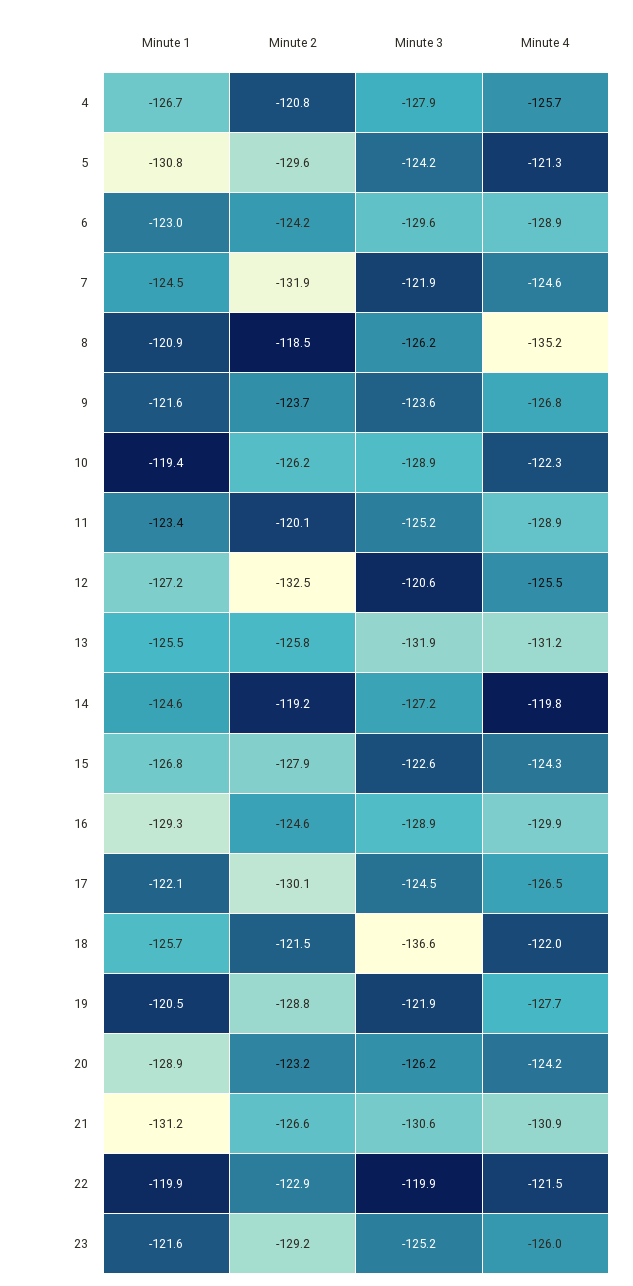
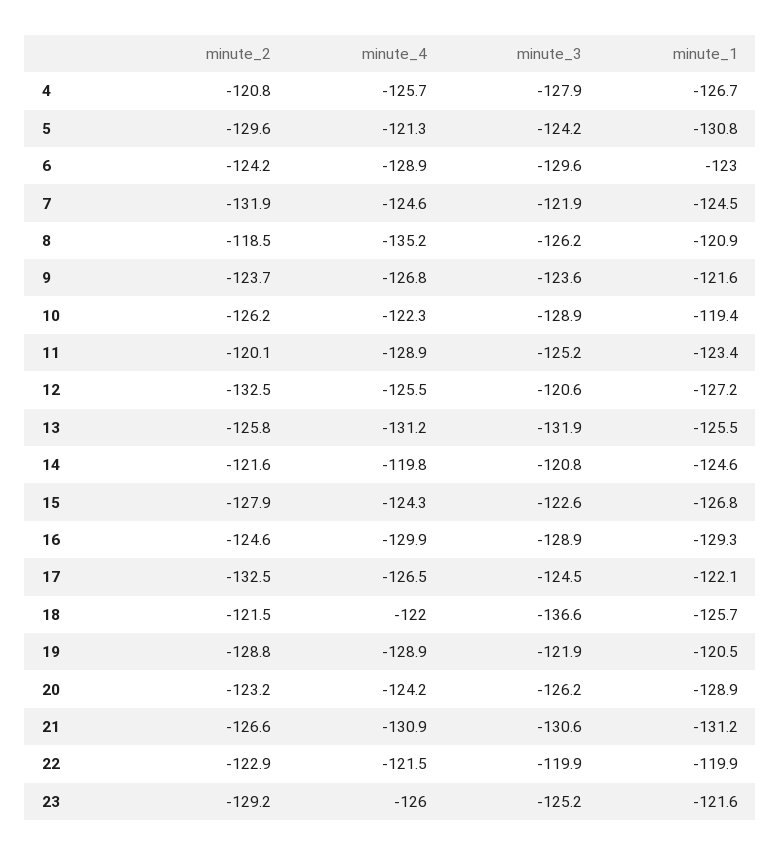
  {
    "Minute 1": {
      "4": -126.7,
      "5": -130.8,
      "6": -123,
      "7": -124.5,
      "8": -120.9,
      "9": -121.6,
      "10": -119.4,
      "11": -123.4,
      "12": -127.2,
      "13": -125.5,
      "14": -124.6,
      "15": -126.8,
      "16": -129.3,
      "17": -122.1,
      "18": -125.7,
      "19": -120.5,
      "20": -128.9,
      "21": -131.2,
      "22": -119.9,
      "23": -121.6
    },
    "Minute 2": {
      "4": -120.8,
      "5": -129.6,
      "6": -124.2,
      "7": -131.9,
      "8": -118.5,
      "9": -123.7,
      "10": -126.2,
      "11": -120.1,
      "12": -132.5,
      "13": -125.8,
-     "14": -119.2,
+     "14": -121.6,
      "15": -127.9,
      "16": -124.6,
-     "17": -130.1,
+     "17": -132.5,
      "18": -121.5,
      "19": -128.8,
      "20": -123.2,
      "21": -126.6,
      "22": -122.9,
      "23": -129.2
    },
    "Minute 3": {
      "4": -127.9,
      "5": -124.2,
      "6": -129.6,
      "7": -121.9,
      "8": -126.2,
      "9": -123.6,
      "10": -128.9,
      "11": -125.2,
      "12": -120.6,
      "13": -131.9,
-     "14": -127.2,
+     "14": -120.8,
      "15": -122.6,
      "16": -128.9,
      "17": -124.5,
      "18": -136.6,
      "19": -121.9,
      "20": -126.2,
      "21": -130.6,
      "22": -119.9,
      "23": -125.2
    },
    "Minute 4": {
      "4": -125.7,
      "5": -121.3,
      "6": -128.9,
      "7": -124.6,
      "8": -135.2,
      "9": -126.8,
      "10": -122.3,
      "11": -128.9,
      "12": -125.5,
      "13": -131.2,
      "14": -119.8,
      "15": -124.3,
      "16": -129.9,
      "17": -126.5,
      "18": -122,
-     "19": -127.7,
+     "19": -128.9,
      "20": -124.2,
      "21": -130.9,
      "22": -121.5,
      "23": -126
    }
  }

